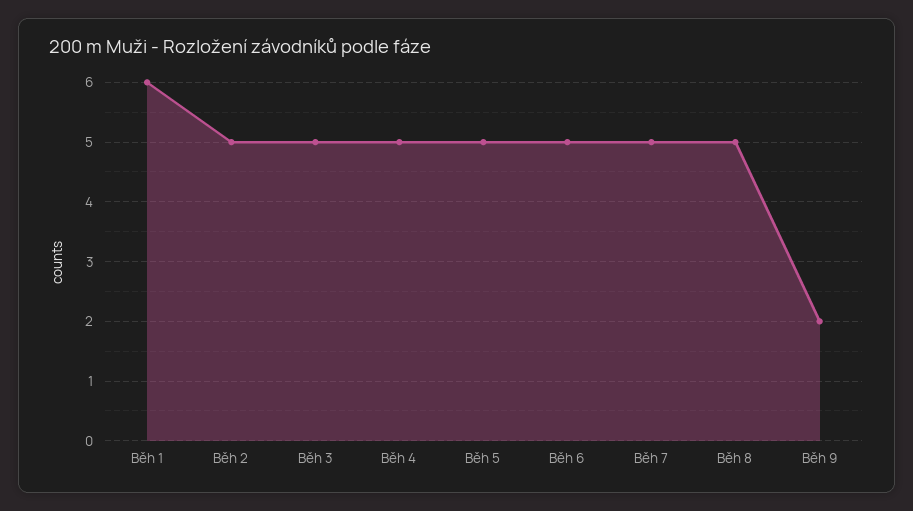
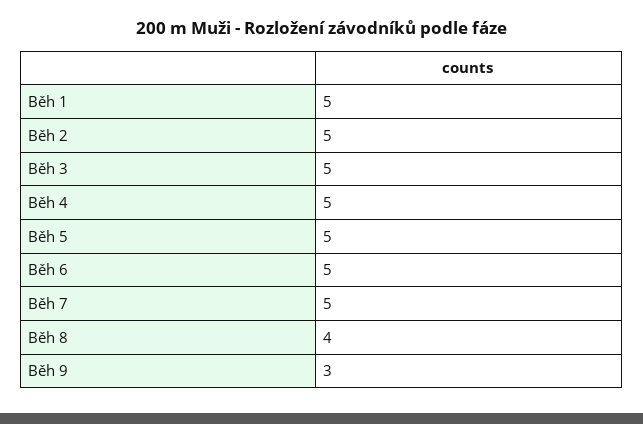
  {
-   "Běh 1": 6,
+   "Běh 1": 5,
    "Běh 2": 5,
    "Běh 3": 5,
    "Běh 4": 5,
    "Běh 5": 5,
    "Běh 6": 5,
    "Běh 7": 5,
-   "Běh 8": 5,
+   "Běh 8": 4,
-   "Běh 9": 2
+   "Běh 9": 3
  }

